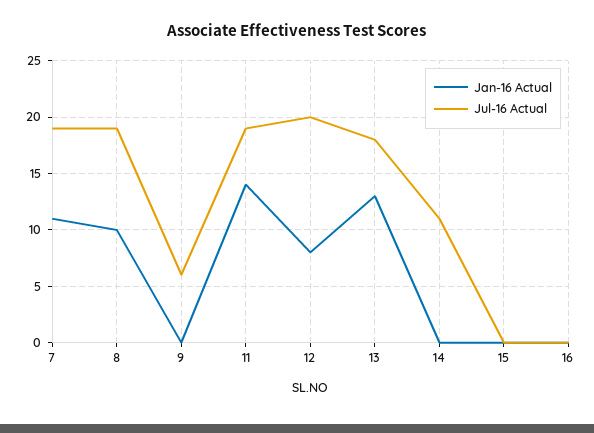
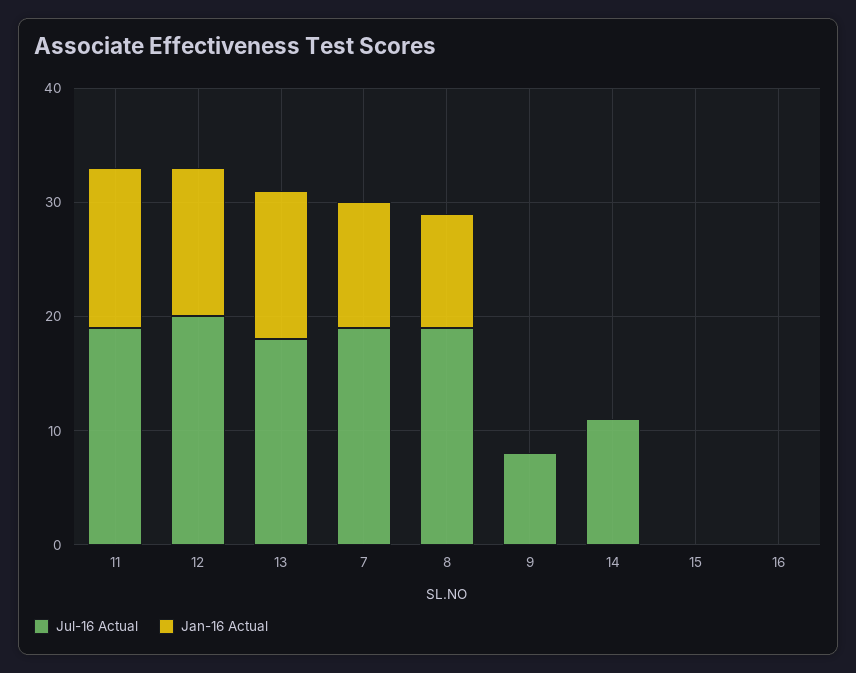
  {
    "Jan-16 Actual": {
      "7": 11,
      "8": 10,
      "9": 0,
      "11": 14,
-     "12": 8,
+     "12": 13,
      "13": 13,
      "14": 0,
      "15": 0,
      "16": 0
    },
    "Jul-16 Actual": {
      "7": 19,
      "8": 19,
-     "9": 6,
+     "9": 8,
      "11": 19,
      "12": 20,
      "13": 18,
      "14": 11,
      "15": 0,
      "16": 0
    }
  }

